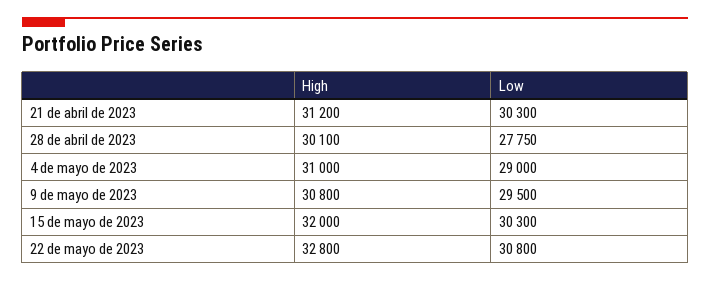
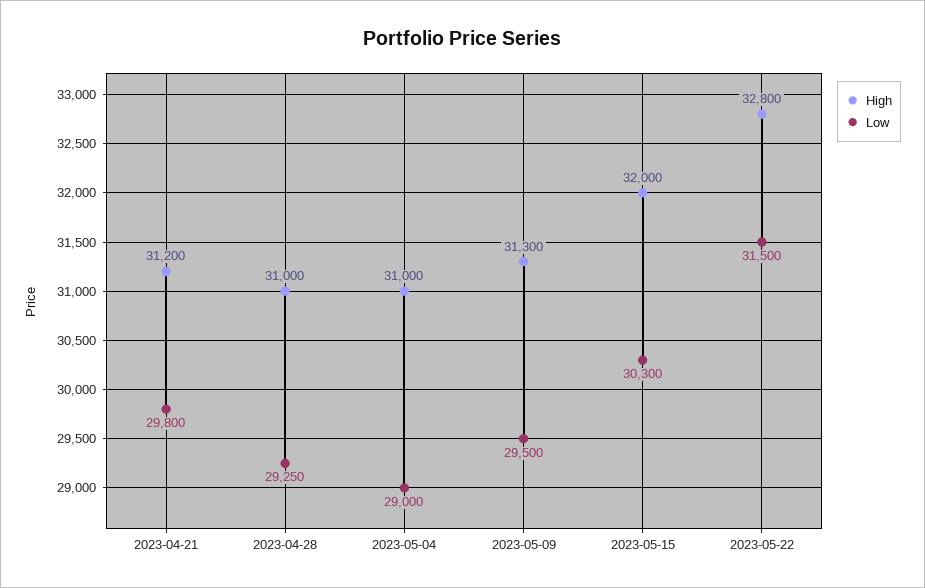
  {
    "High": {
      "21 de abril de 2023": 31200,
-     "28 de abril de 2023": 30100,
+     "28 de abril de 2023": 31000,
      "4 de mayo de 2023": 31000,
-     "9 de mayo de 2023": 30800,
+     "9 de mayo de 2023": 31300,
      "15 de mayo de 2023": 32000,
      "22 de mayo de 2023": 32800
    },
    "Low": {
-     "21 de abril de 2023": 30300,
+     "21 de abril de 2023": 29800,
-     "28 de abril de 2023": 27750,
+     "28 de abril de 2023": 29250,
      "4 de mayo de 2023": 29000,
      "9 de mayo de 2023": 29500,
      "15 de mayo de 2023": 30300,
-     "22 de mayo de 2023": 30800
+     "22 de mayo de 2023": 31500
    }
  }

